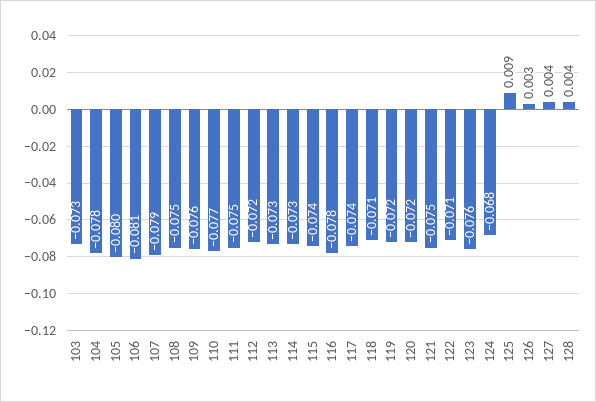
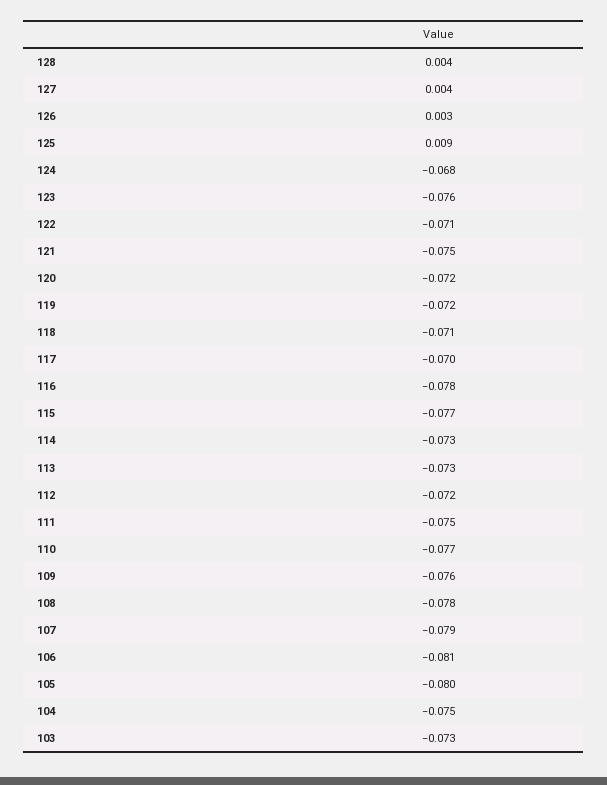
  {
    "103": -0.073,
-   "104": -0.078,
+   "104": -0.075,
    "105": -0.08,
    "106": -0.081,
    "107": -0.079,
-   "108": -0.075,
+   "108": -0.078,
    "109": -0.076,
    "110": -0.077,
    "111": -0.075,
    "112": -0.072,
    "113": -0.073,
    "114": -0.073,
-   "115": -0.074,
+   "115": -0.077,
    "116": -0.078,
-   "117": -0.074,
+   "117": -0.07,
    "118": -0.071,
    "119": -0.072,
    "120": -0.072,
    "121": -0.075,
    "122": -0.071,
    "123": -0.076,
    "124": -0.068,
    "125": 0.009,
    "126": 0.003,
    "127": 0.004,
    "128": 0.004
  }

